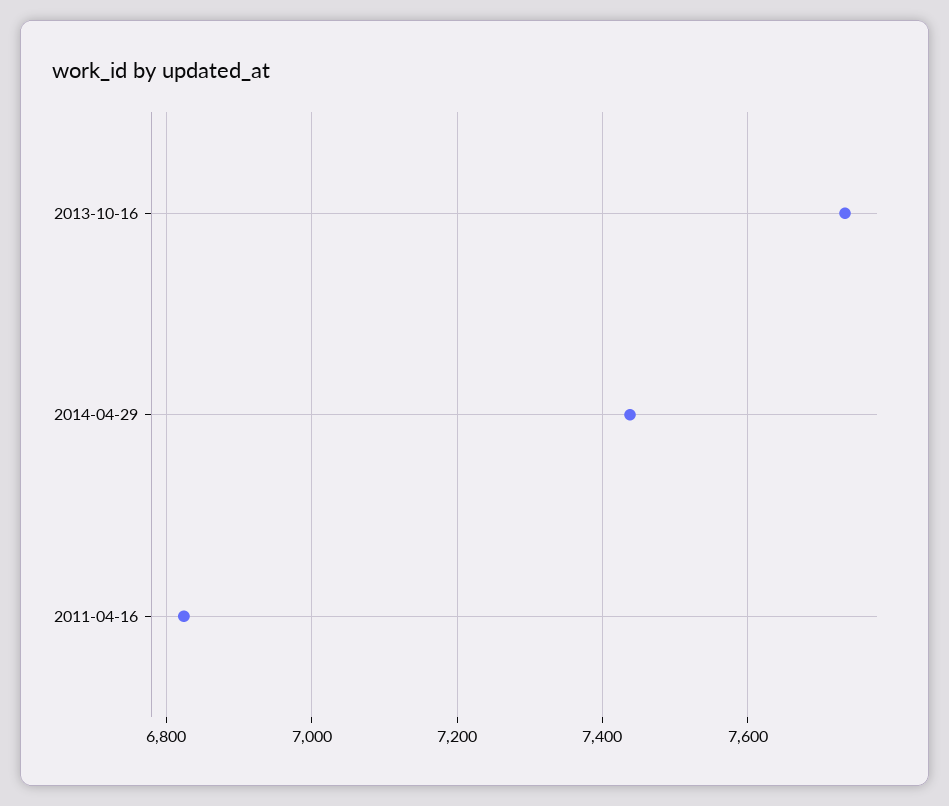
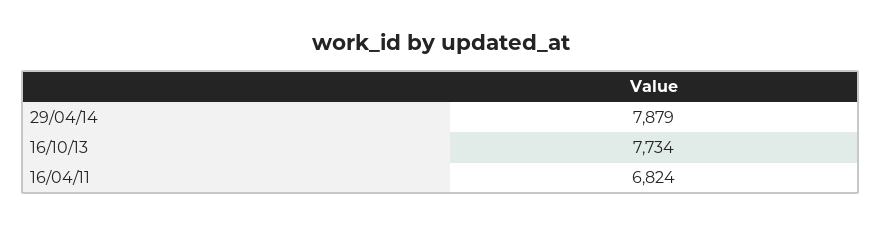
  {
    "2013-10-16": 7734,
-   "2014-04-29": 7440,
+   "2014-04-29": 7879,
    "2011-04-16": 6824
  }

